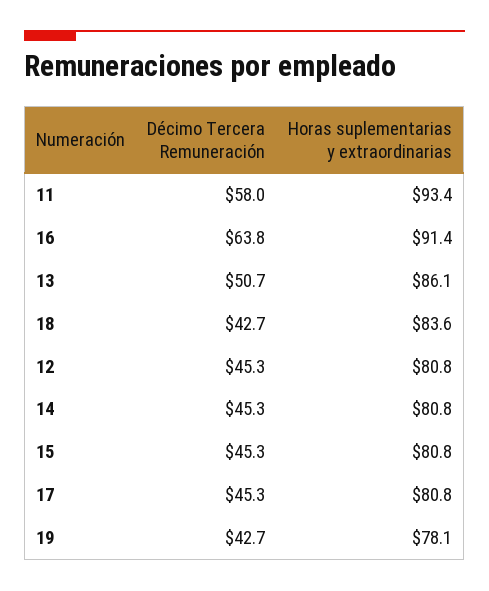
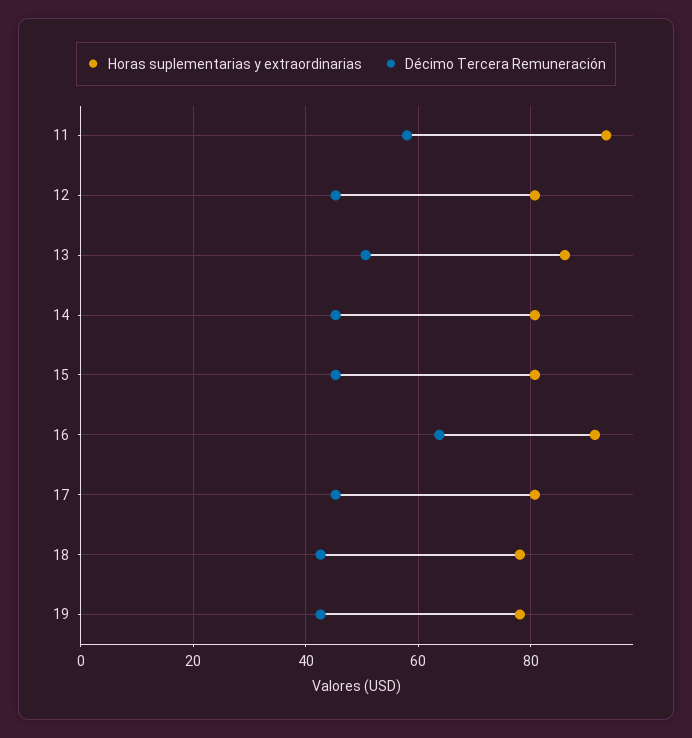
  {
    "Décimo Tercera Remuneración": {
      "11": 58,
      "16": 63.8,
      "13": 50.7,
      "18": 42.7,
      "12": 45.3,
      "14": 45.3,
      "15": 45.3,
      "17": 45.3,
      "19": 42.7
    },
    "Horas suplementarias y extraordinarias": {
      "11": 93.4,
      "16": 91.4,
      "13": 86.1,
-     "18": 83.6,
+     "18": 78,
      "12": 80.8,
      "14": 80.8,
      "15": 80.8,
      "17": 80.8,
      "19": 78.1
    }
  }

